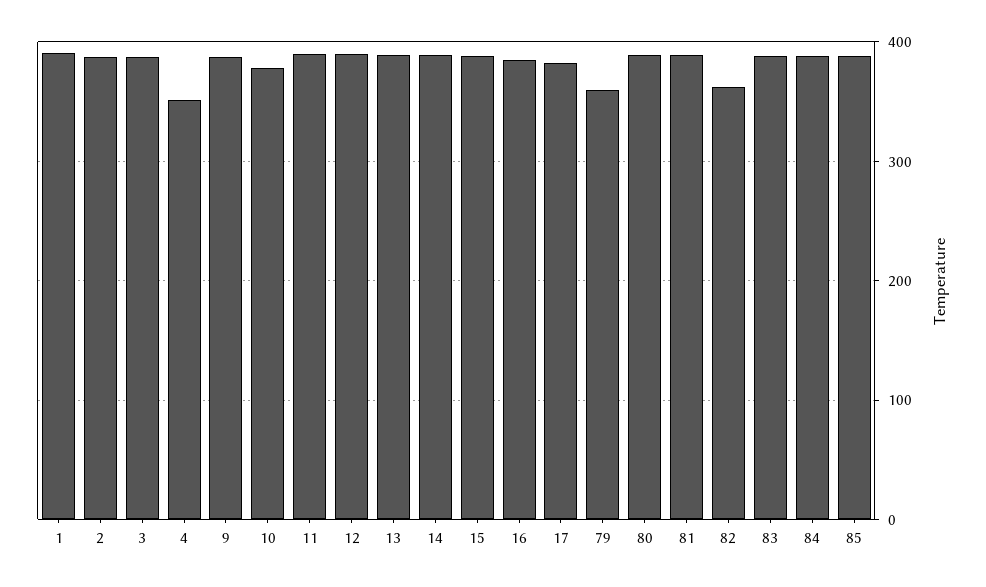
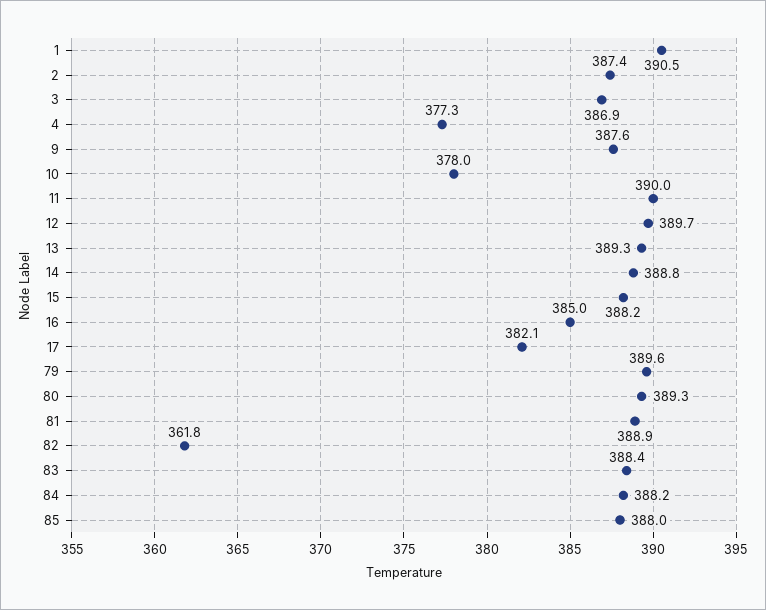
  {
    "1": 390.5,
    "2": 387.4,
    "3": 386.9,
-   "4": 350,
+   "4": 377.3,
    "9": 387.6,
    "10": 378,
    "11": 390,
    "12": 389.7,
    "13": 389.3,
    "14": 388.8,
    "15": 388.2,
    "16": 385,
    "17": 382.1,
-   "79": 360,
+   "79": 389.6,
    "80": 389.3,
    "81": 388.9,
    "82": 361.8,
    "83": 388.4,
    "84": 388.2,
    "85": 388
  }

